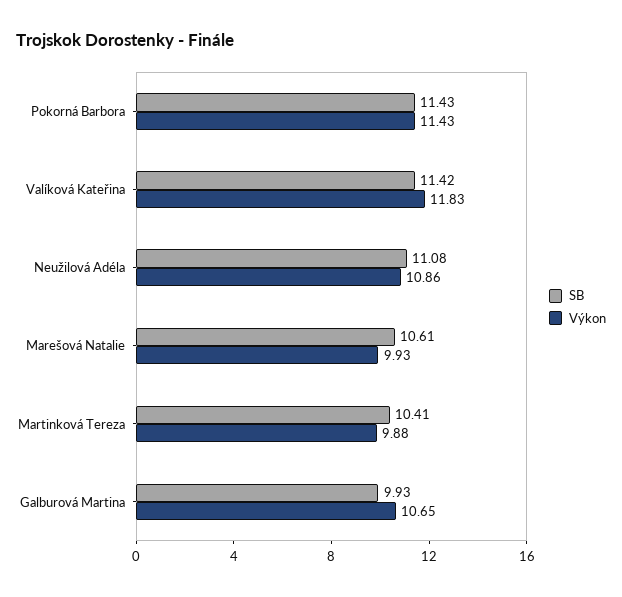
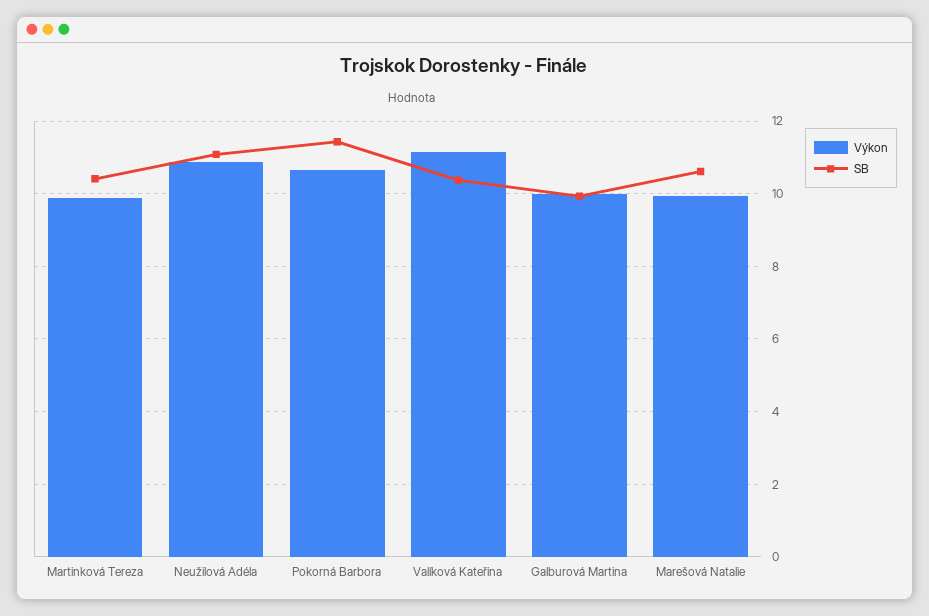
  {
    "SB": {
      "Pokorná Barbora": 11.43,
-     "Valíková Kateřina": 11.42,
+     "Valíková Kateřina": 10.4,
      "Neužilová Adéla": 11.08,
      "Marešová Natalie": 10.61,
      "Martinková Tereza": 10.41,
      "Galburová Martina": 9.93
    },
    "Výkon": {
-     "Pokorná Barbora": 11.43,
+     "Pokorná Barbora": 10.6,
-     "Valíková Kateřina": 11.83,
+     "Valíková Kateřina": 11.2,
      "Neužilová Adéla": 10.86,
      "Marešová Natalie": 9.93,
      "Martinková Tereza": 9.88,
-     "Galburová Martina": 10.65
+     "Galburová Martina": 10
    }
  }

